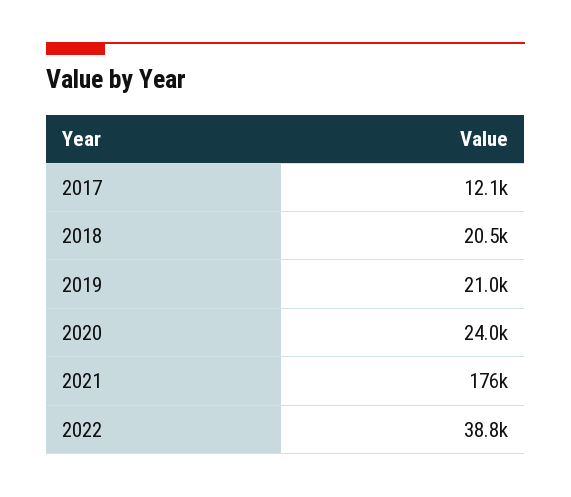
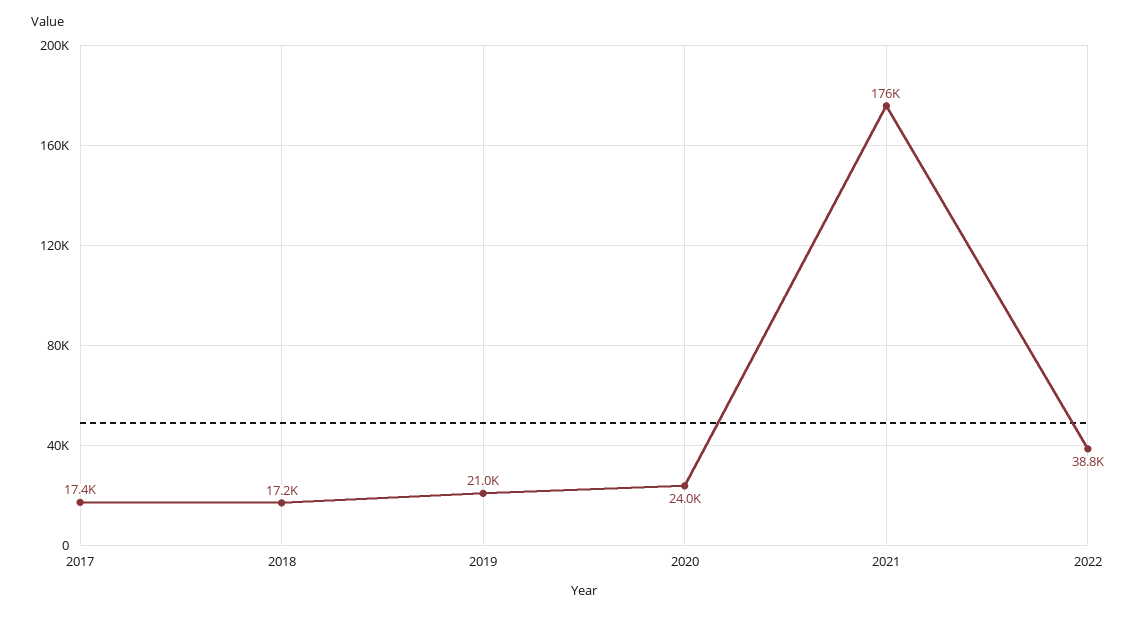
  {
-   "2017": 12100,
+   "2017": 17400,
-   "2018": 20500,
+   "2018": 17200,
    "2019": 21000,
    "2020": 24000,
    "2021": 176000,
    "2022": 38800
  }

